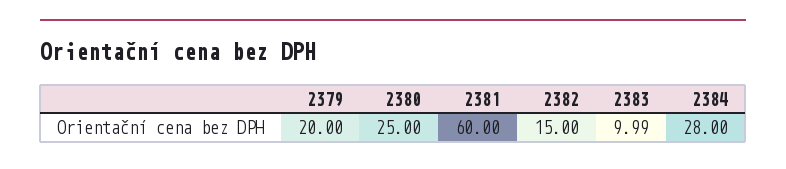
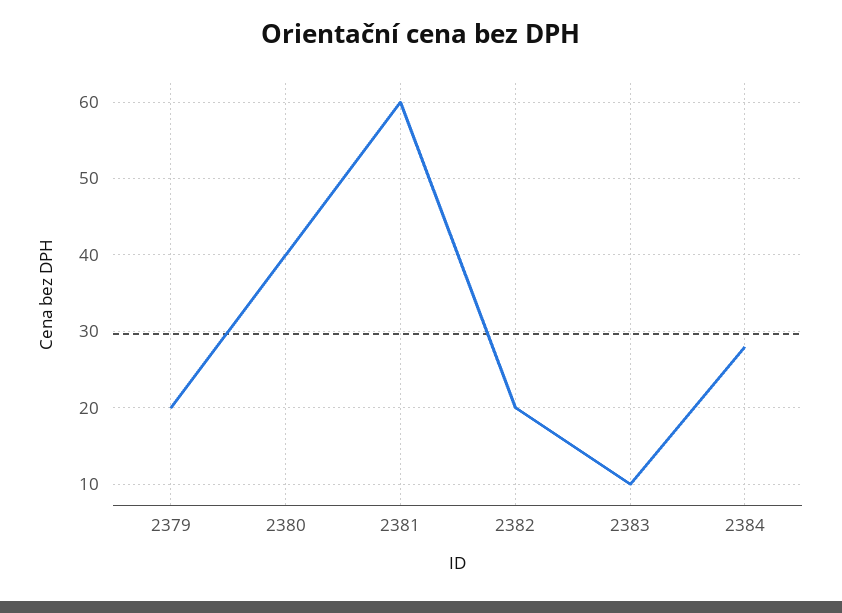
  {
    "2379": 20,
-   "2380": 25,
+   "2380": 40,
    "2381": 60,
-   "2382": 15,
+   "2382": 20,
    "2383": 9.99,
    "2384": 28
  }

